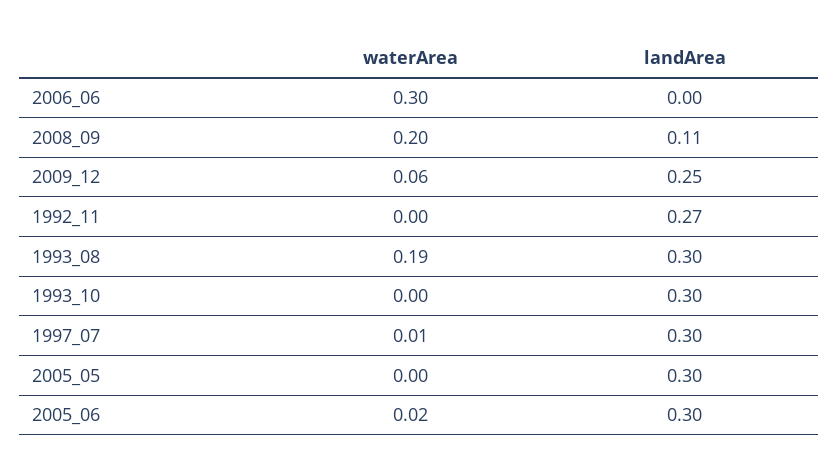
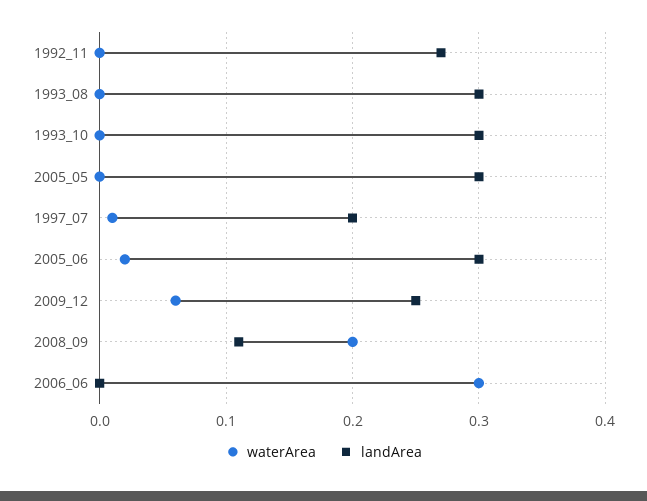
  {
    "waterArea": {
      "2006_06": 0.3,
      "2008_09": 0.2,
      "2009_12": 0.06,
      "1992_11": 0,
-     "1993_08": 0.19,
+     "1993_08": 0,
      "1993_10": 0,
      "1997_07": 0.01,
      "2005_05": 0,
      "2005_06": 0.02
    },
    "landArea": {
      "2006_06": 0,
      "2008_09": 0.11,
      "2009_12": 0.25,
      "1992_11": 0.27,
      "1993_08": 0.3,
      "1993_10": 0.3,
-     "1997_07": 0.3,
+     "1997_07": 0.2,
      "2005_05": 0.3,
      "2005_06": 0.3
    }
  }

